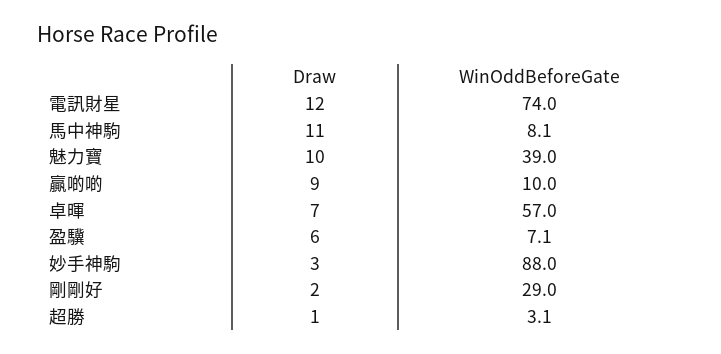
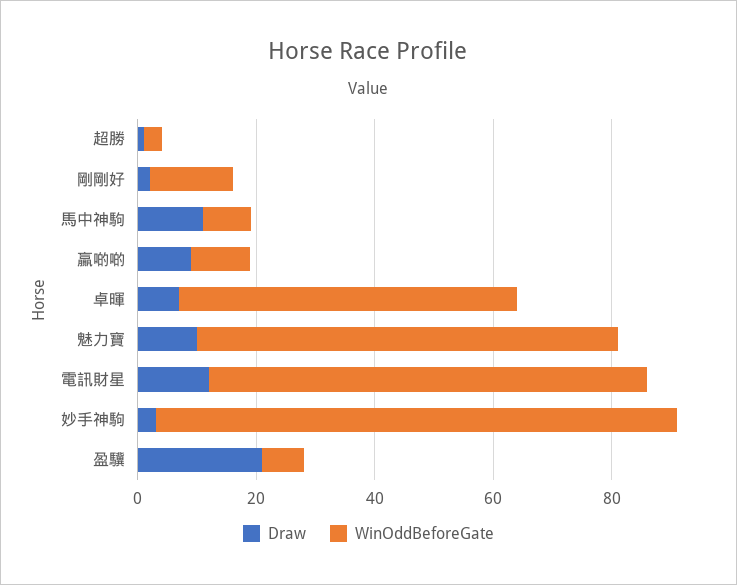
  {
    "Draw": {
      "電訊財星": 12,
      "馬中神駒": 11,
      "魅力寶": 10,
      "贏啲啲": 9,
      "卓暉": 7,
-     "盈驥": 6,
+     "盈驥": 20,
      "妙手神駒": 3,
      "剛剛好": 2,
      "超勝": 1
    },
    "WinOddBeforeGate": {
      "電訊財星": 74,
      "馬中神駒": 8.1,
-     "魅力寶": 39,
+     "魅力寶": 70,
      "贏啲啲": 10,
      "卓暉": 57,
      "盈驥": 7.1,
      "妙手神駒": 88,
-     "剛剛好": 29,
+     "剛剛好": 15,
      "超勝": 3.1
    }
  }

